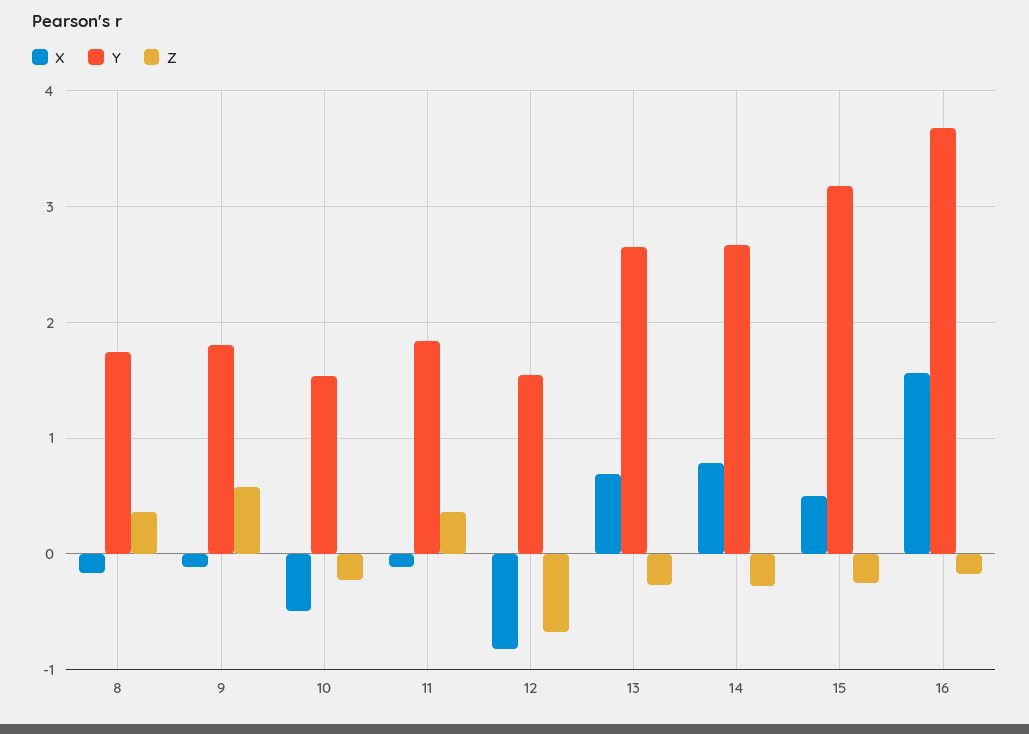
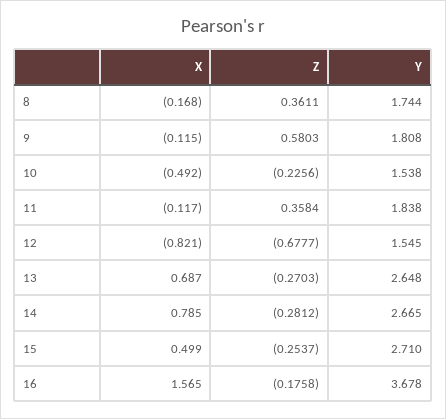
  {
    "X": {
      "8": -0.168,
      "9": -0.115,
      "10": -0.492,
      "11": -0.117,
      "12": -0.821,
      "13": 0.687,
      "14": 0.785,
      "15": 0.499,
      "16": 1.565
    },
    "Y": {
      "8": 1.744,
      "9": 1.808,
      "10": 1.538,
      "11": 1.838,
      "12": 1.545,
      "13": 2.648,
      "14": 2.665,
-     "15": 3.2,
+     "15": 2.71,
      "16": 3.678
    },
    "Z": {
      "8": 0.3611,
      "9": 0.5803,
      "10": -0.2256,
      "11": 0.3584,
      "12": -0.6777,
      "13": -0.2703,
      "14": -0.2812,
      "15": -0.2537,
      "16": -0.1758
    }
  }

